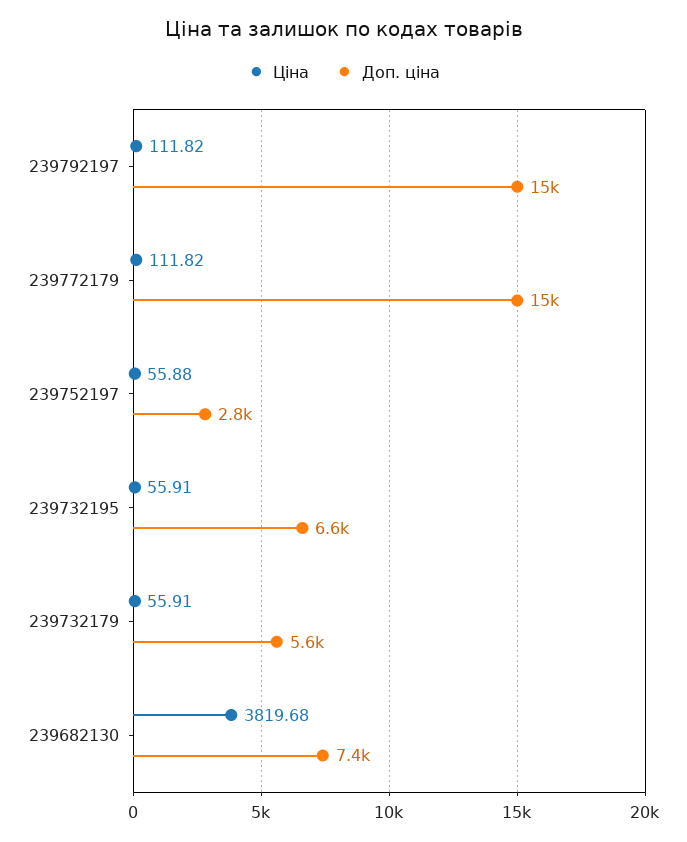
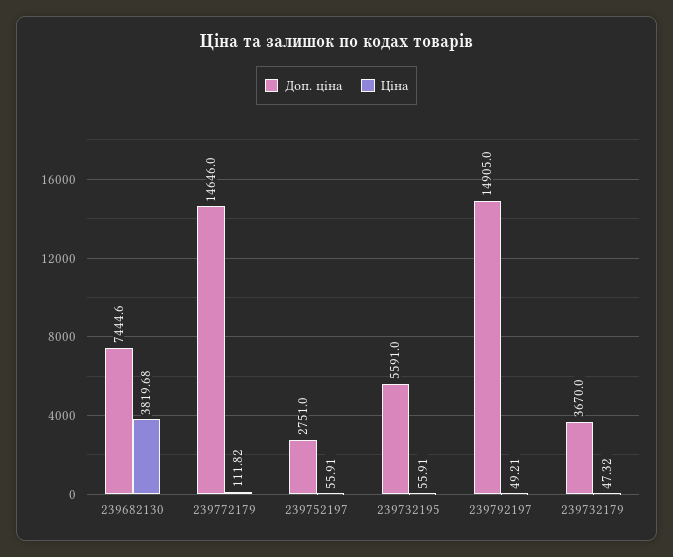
  {
    "Ціна": {
-     "239792197": 111.82,
+     "239792197": 49.21,
      "239772179": 111.82,
-     "239752197": 55.88,
+     "239752197": 55.91,
      "239732195": 55.91,
-     "239732179": 55.91,
+     "239732179": 47.32,
      "239682130": 3819.68
    },
    "Доп. ціна": {
      "239792197": 14905,
      "239772179": 14646,
      "239752197": 2751,
-     "239732195": 6600,
+     "239732195": 5591,
-     "239732179": 5600,
+     "239732179": 3670,
      "239682130": 7444.6
    }
  }

